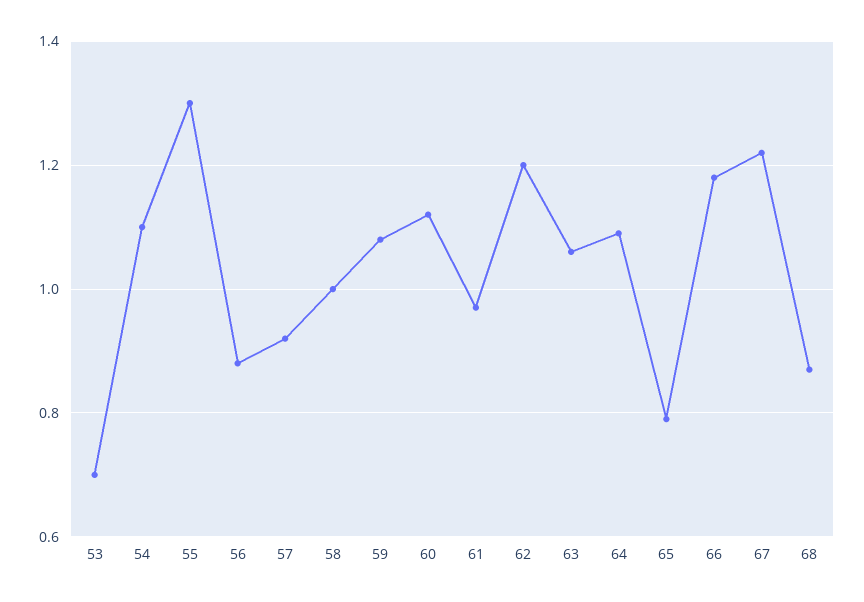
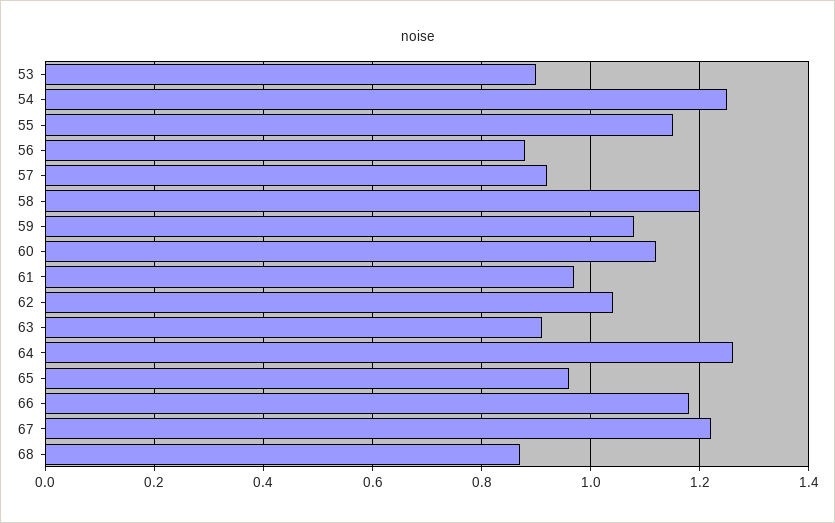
  {
-   "53": 0.7,
+   "53": 0.9,
-   "54": 1.1,
+   "54": 1.25,
-   "55": 1.3,
+   "55": 1.15,
    "56": 0.9,
    "57": 0.9,
-   "58": 1,
+   "58": 1.2,
    "59": 1.1,
    "60": 1.1,
    "61": 0.95,
-   "62": 1.2,
+   "62": 1.05,
-   "63": 1.05,
+   "63": 0.9,
-   "64": 1.1,
+   "64": 1.25,
-   "65": 0.8,
+   "65": 0.95,
    "66": 1.2,
    "67": 1.2,
    "68": 0.85
  }

